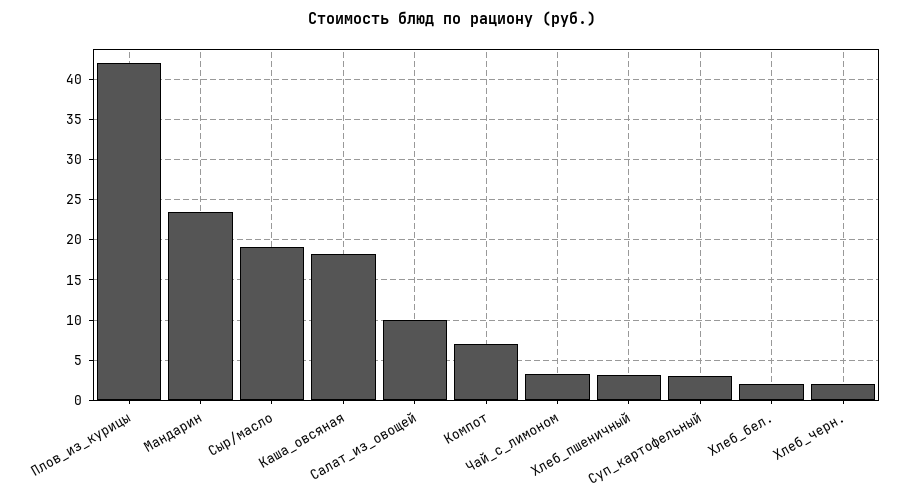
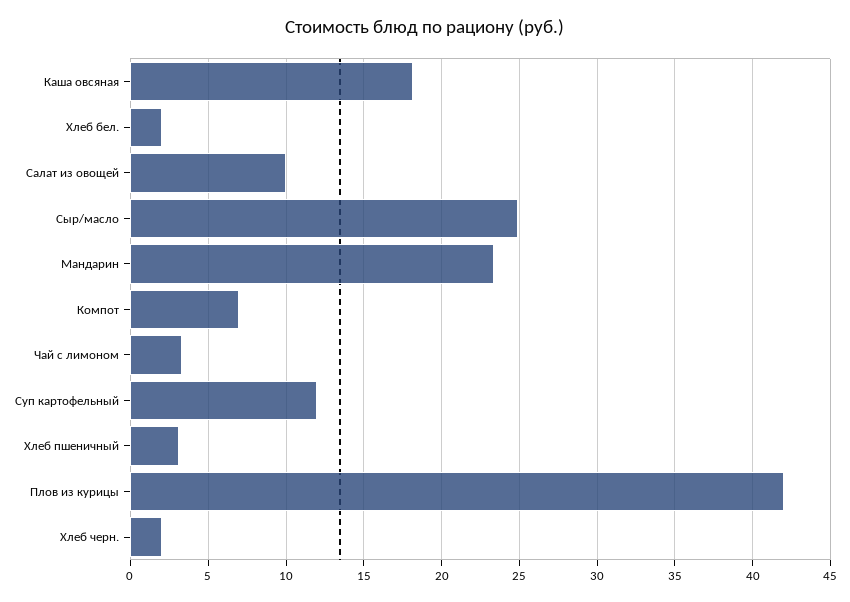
  {
    "Плов_из_курицы": 42,
    "Мандарин": 23.5,
-   "Сыр/масло": 19,
+   "Сыр/масло": 25,
    "Каша_овсяная": 18,
    "Салат_из_овощей": 10,
    "Компот": 7,
    "Чай_с_лимоном": 3.5,
    "Хлеб_пшеничный": 3,
-   "Суп_картофельный": 3,
+   "Суп_картофельный": 12,
    "Хлеб_бел.": 2,
    "Хлеб_черн.": 2
  }

